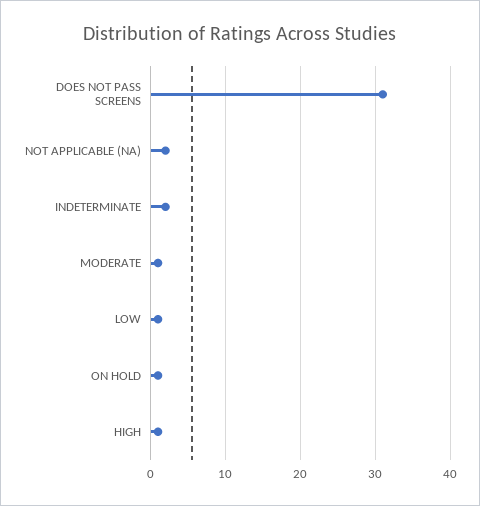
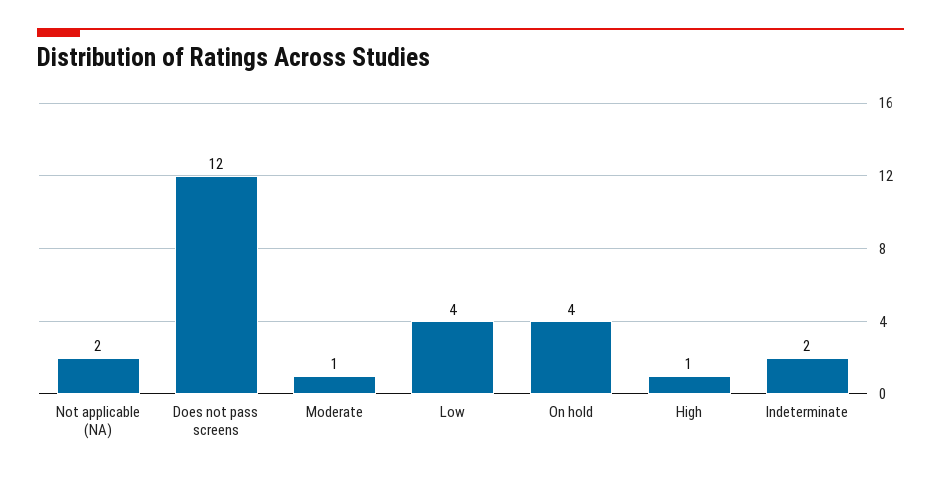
  {
-   "DOES NOT PASS SCREENS": 31,
+   "DOES NOT PASS SCREENS": 12,
    "NOT APPLICABLE (NA)": 2,
    "INDETERMINATE": 2,
    "MODERATE": 1,
-   "LOW": 1,
+   "LOW": 4,
-   "ON HOLD": 1,
+   "ON HOLD": 4,
    "HIGH": 1
  }

